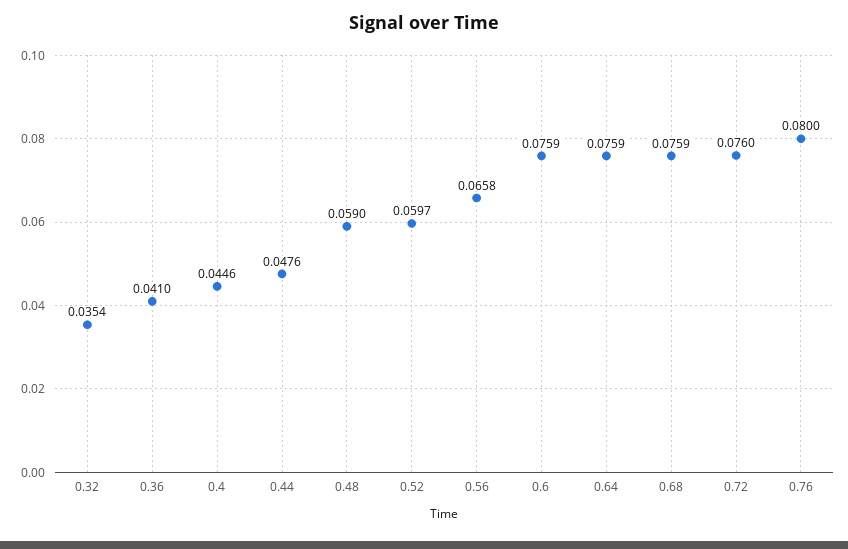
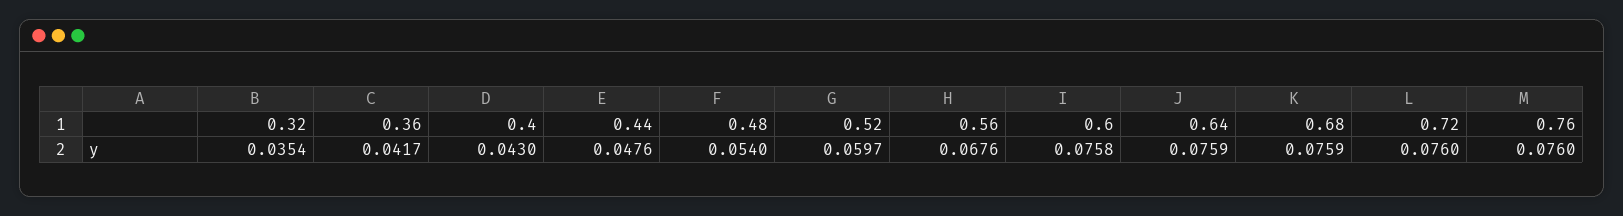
  {
    "0.32": 0.0354,
-   "0.36": 0.041,
+   "0.36": 0.0417,
-   "0.4": 0.0446,
+   "0.4": 0.043,
    "0.44": 0.0476,
-   "0.48": 0.059,
+   "0.48": 0.054,
    "0.52": 0.0597,
-   "0.56": 0.0658,
+   "0.56": 0.0676,
-   "0.6": 0.0759,
+   "0.6": 0.0758,
    "0.64": 0.0759,
    "0.68": 0.0759,
    "0.72": 0.076,
-   "0.76": 0.08
+   "0.76": 0.076
  }

